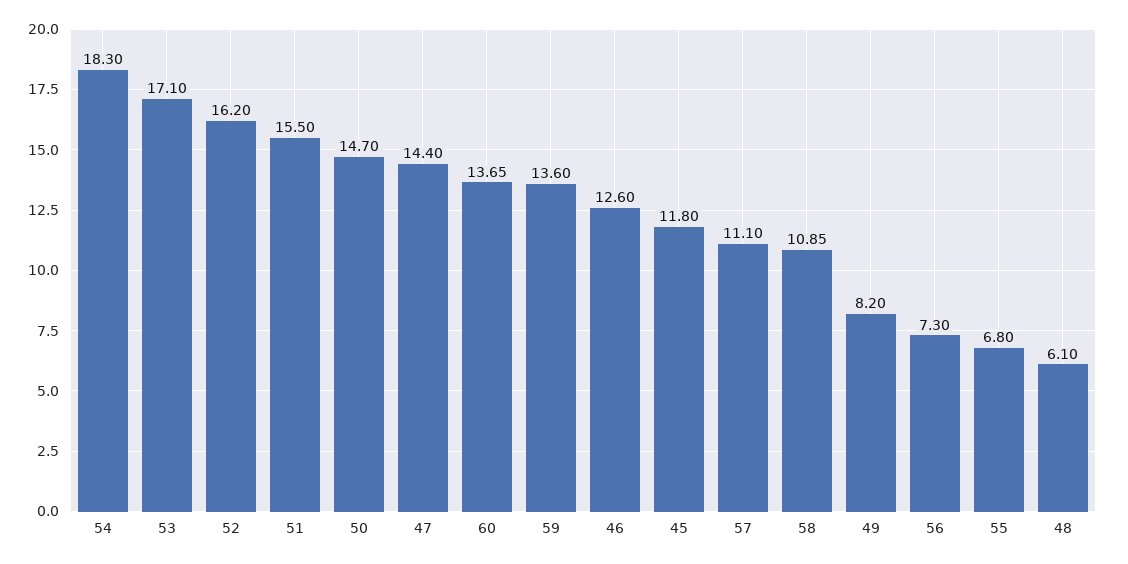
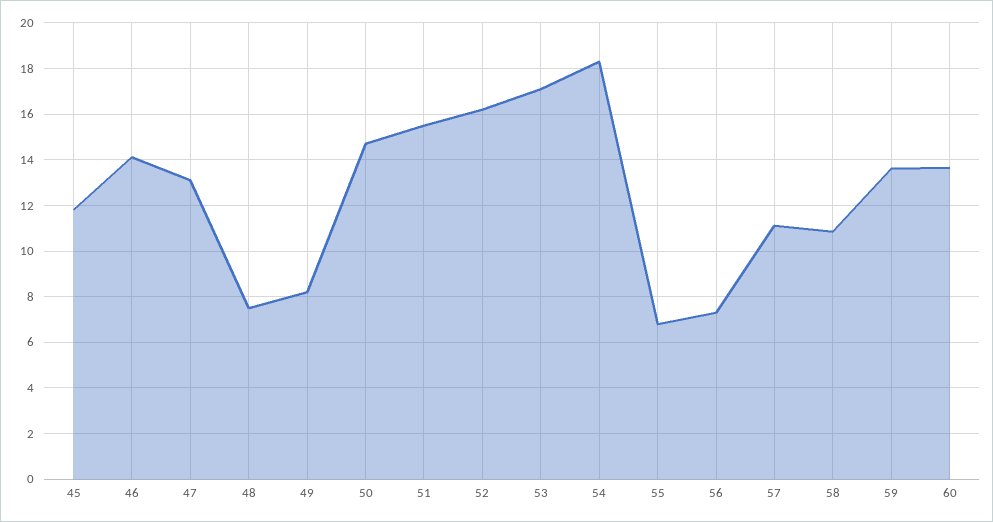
  {
    "54": 18.3,
    "53": 17.1,
    "52": 16.2,
    "51": 15.5,
    "50": 14.7,
-   "47": 14.4,
+   "47": 13,
    "60": 13.65,
    "59": 13.6,
-   "46": 12.6,
+   "46": 14,
    "45": 11.8,
    "57": 11.1,
    "58": 10.85,
    "49": 8.2,
    "56": 7.3,
    "55": 6.8,
-   "48": 6.1
+   "48": 7.5
  }

